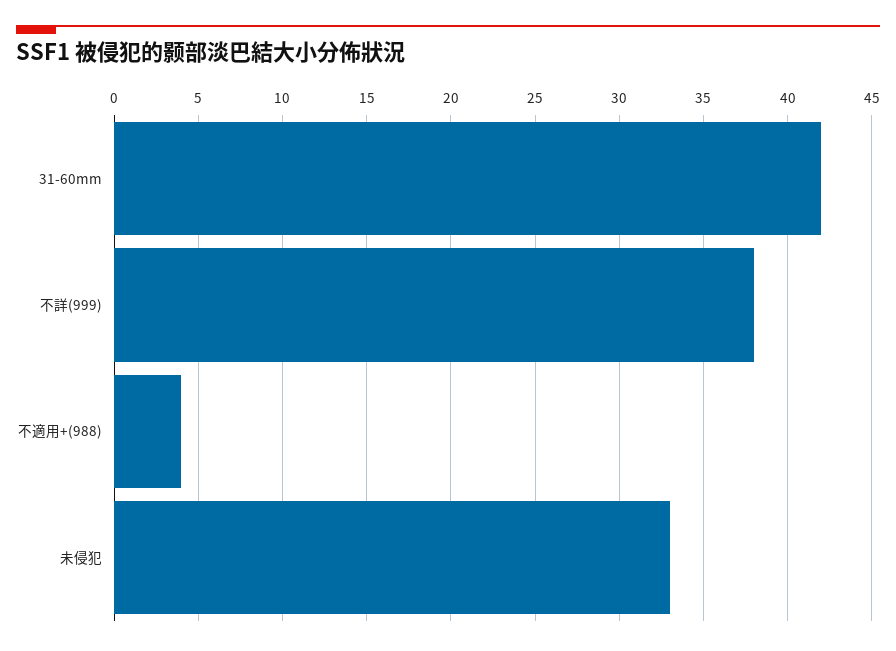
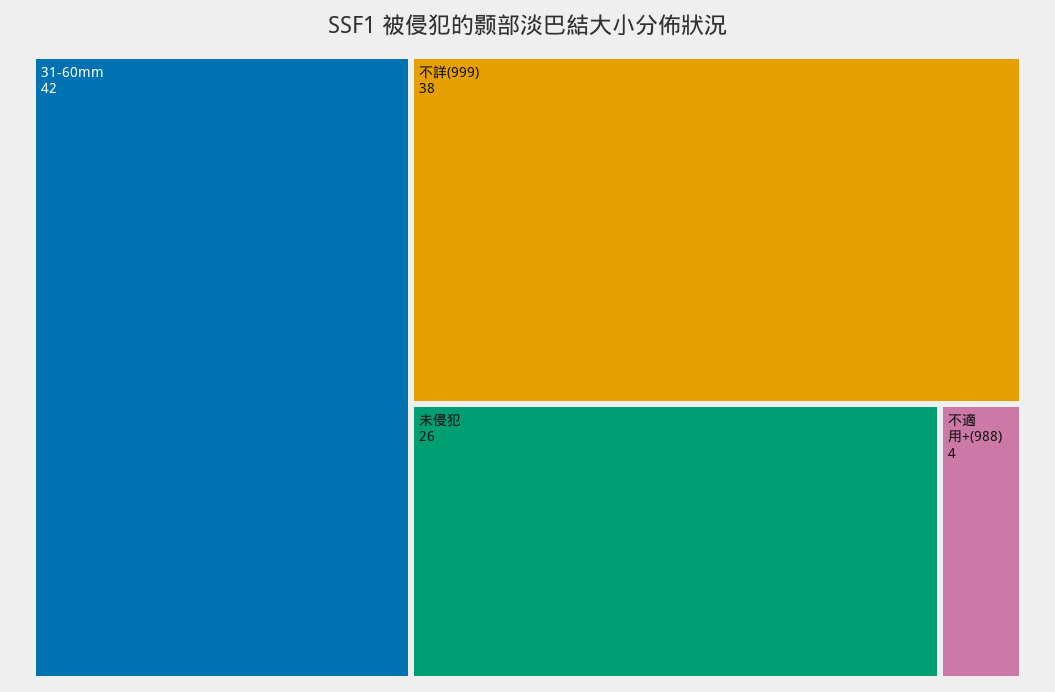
  {
    "31-60mm": 42,
    "不詳(999)": 38,
    "不適用+(988)": 4,
-   "未侵犯": 33
+   "未侵犯": 26
  }

